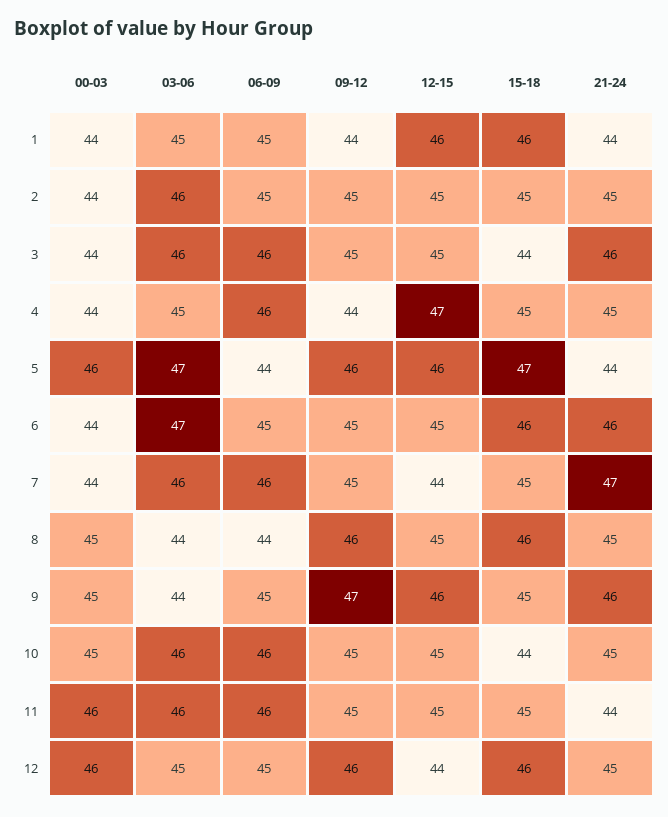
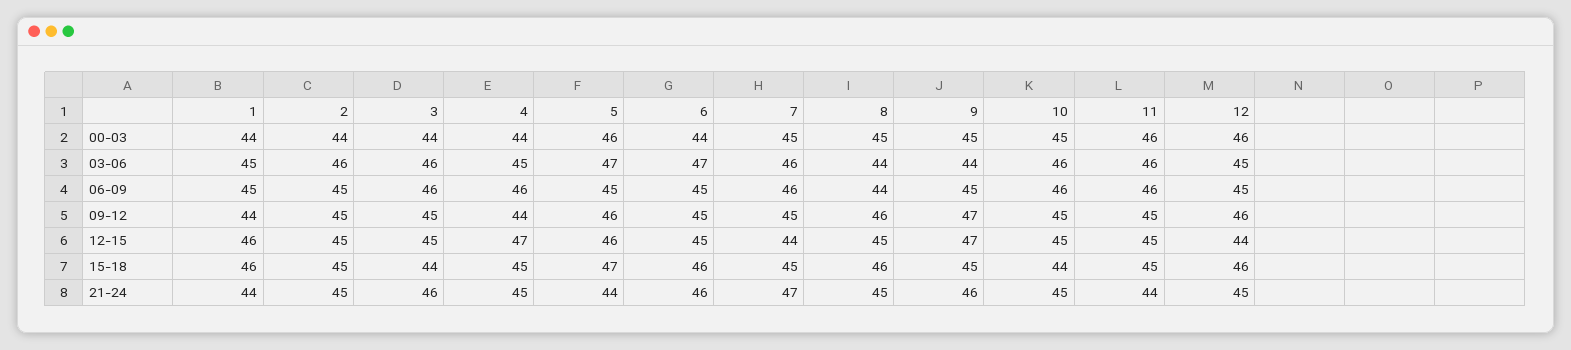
  {
    "00-03": {
      "1": 44,
      "2": 44,
      "3": 44,
      "4": 44,
      "5": 46,
      "6": 44,
-     "7": 44,
+     "7": 45,
      "8": 45,
      "9": 45,
      "10": 45,
      "11": 46,
      "12": 46
    },
    "03-06": {
      "1": 45,
      "2": 46,
      "3": 46,
      "4": 45,
      "5": 47,
      "6": 47,
      "7": 46,
      "8": 44,
      "9": 44,
      "10": 46,
      "11": 46,
      "12": 45
    },
    "06-09": {
      "1": 45,
      "2": 45,
      "3": 46,
      "4": 46,
-     "5": 44,
+     "5": 45,
      "6": 45,
      "7": 46,
      "8": 44,
      "9": 45,
      "10": 46,
      "11": 46,
      "12": 45
    },
    "09-12": {
      "1": 44,
      "2": 45,
      "3": 45,
      "4": 44,
      "5": 46,
      "6": 45,
      "7": 45,
      "8": 46,
      "9": 47,
      "10": 45,
      "11": 45,
      "12": 46
    },
    "12-15": {
      "1": 46,
      "2": 45,
      "3": 45,
      "4": 47,
      "5": 46,
      "6": 45,
      "7": 44,
      "8": 45,
-     "9": 46,
+     "9": 47,
      "10": 45,
      "11": 45,
      "12": 44
    },
    "15-18": {
      "1": 46,
      "2": 45,
      "3": 44,
      "4": 45,
      "5": 47,
      "6": 46,
      "7": 45,
      "8": 46,
      "9": 45,
      "10": 44,
      "11": 45,
      "12": 46
    },
    "21-24": {
      "1": 44,
      "2": 45,
      "3": 46,
      "4": 45,
      "5": 44,
      "6": 46,
      "7": 47,
      "8": 45,
      "9": 46,
      "10": 45,
      "11": 44,
      "12": 45
    }
  }

